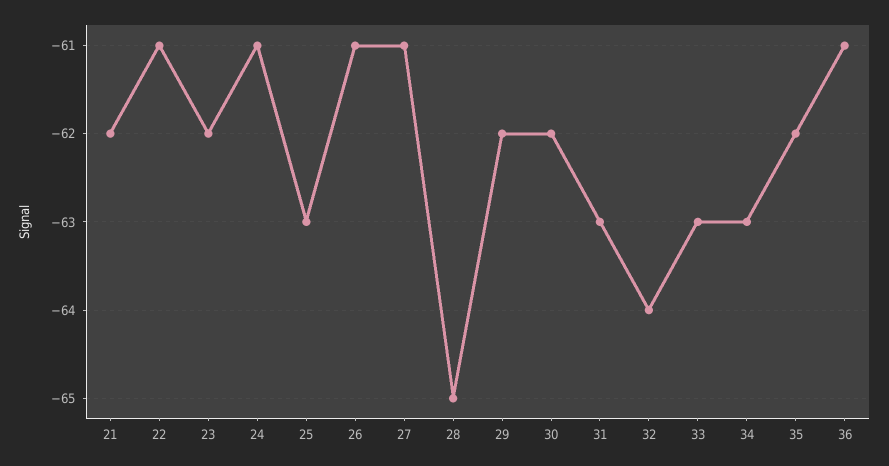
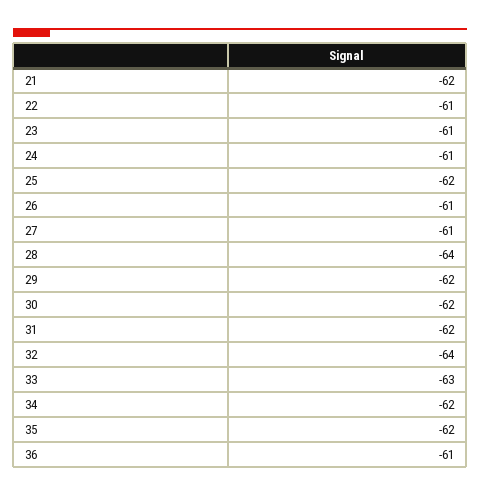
  {
    "21": -62,
    "22": -61,
-   "23": -62,
+   "23": -61,
    "24": -61,
-   "25": -63,
+   "25": -62,
    "26": -61,
    "27": -61,
-   "28": -65,
+   "28": -64,
    "29": -62,
    "30": -62,
-   "31": -63,
+   "31": -62,
    "32": -64,
    "33": -63,
-   "34": -63,
+   "34": -62,
    "35": -62,
    "36": -61
  }

